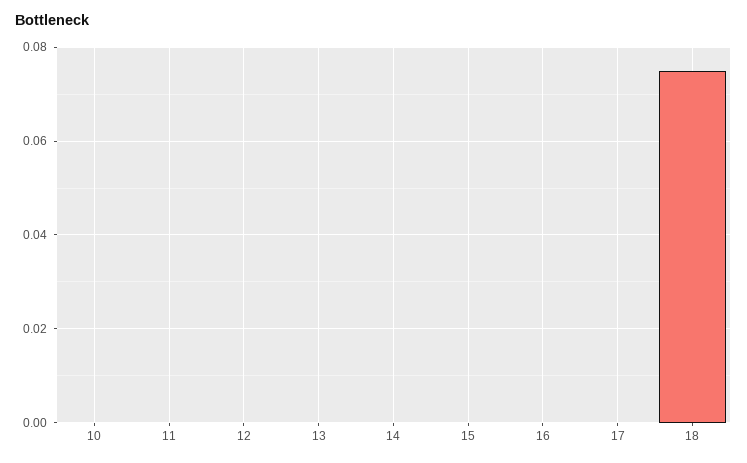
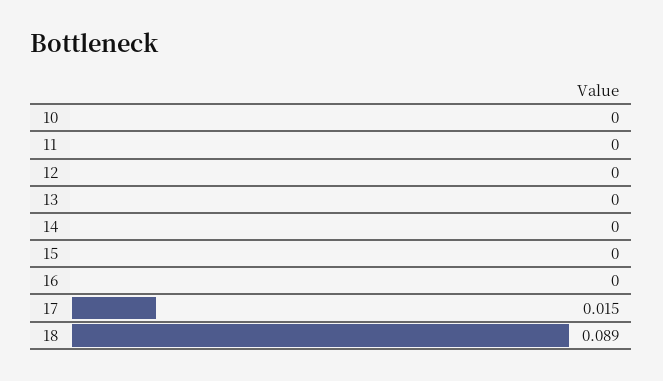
  {
    "10": 0,
    "11": 0,
    "12": 0,
    "13": 0,
    "14": 0,
    "15": 0,
    "16": 0,
-   "17": 0,
+   "17": 0.015,
-   "18": 0.075
+   "18": 0.089
  }

